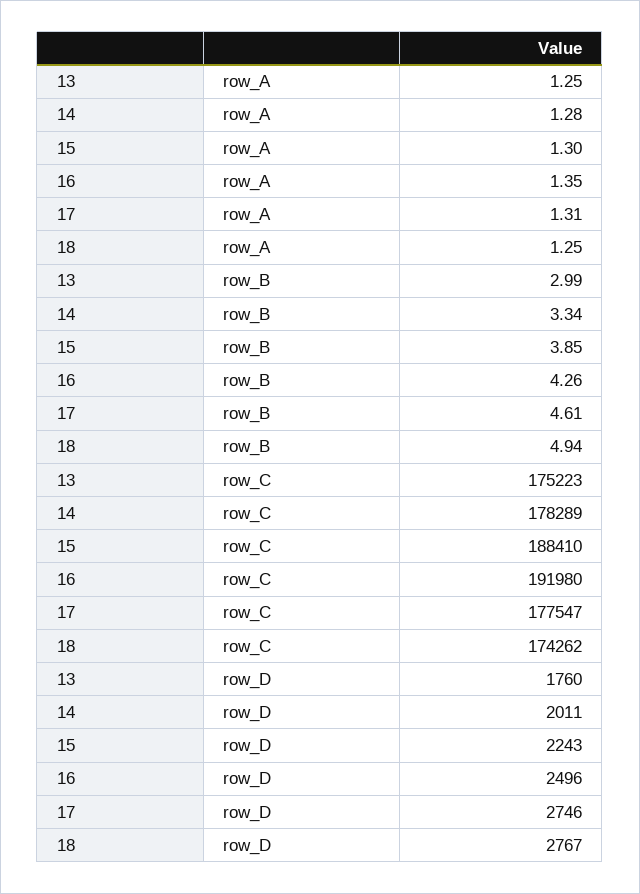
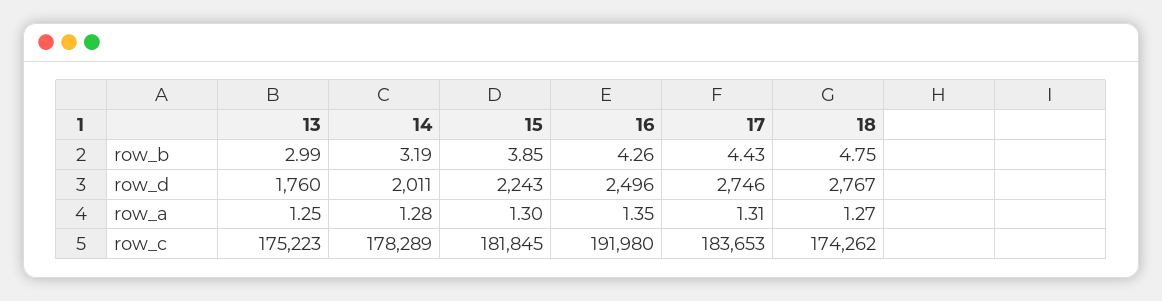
  {
    "13": {
      "row_A": 1.25,
      "row_B": 2.99,
      "row_C": 175223,
      "row_D": 1760
    },
    "14": {
      "row_A": 1.28,
-     "row_B": 3.34,
+     "row_B": 3.19,
      "row_C": 178289,
      "row_D": 2011
    },
    "15": {
      "row_A": 1.3,
      "row_B": 3.85,
-     "row_C": 188410,
+     "row_C": 181845,
      "row_D": 2243
    },
    "16": {
      "row_A": 1.35,
      "row_B": 4.26,
      "row_C": 191980,
      "row_D": 2496
    },
    "17": {
      "row_A": 1.31,
-     "row_B": 4.61,
+     "row_B": 4.43,
-     "row_C": 177547,
+     "row_C": 183653,
      "row_D": 2746
    },
    "18": {
-     "row_A": 1.25,
+     "row_A": 1.27,
-     "row_B": 4.94,
+     "row_B": 4.75,
      "row_C": 174262,
      "row_D": 2767
    }
  }

